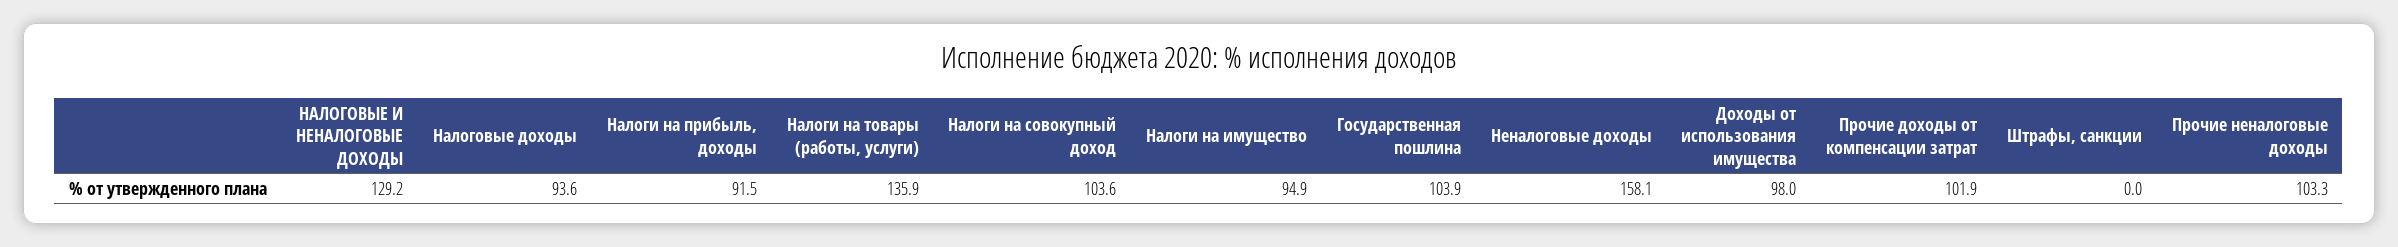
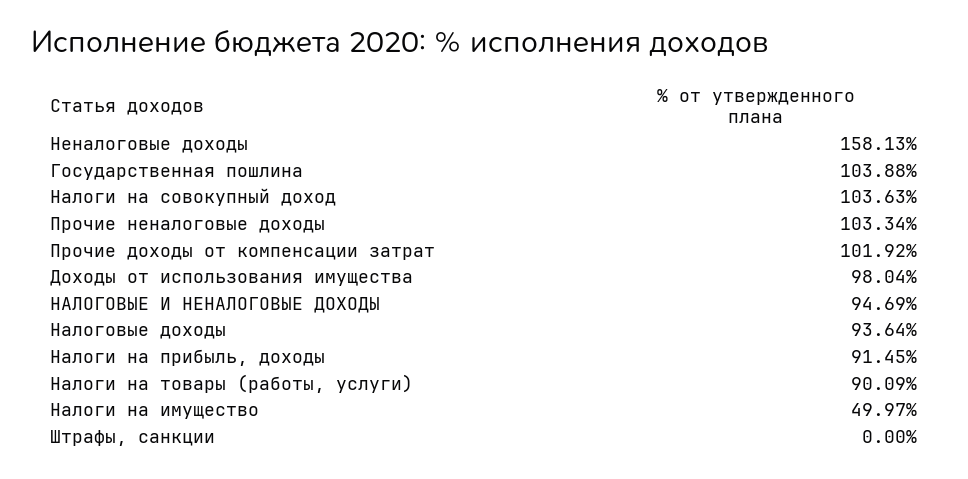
  {
-   "НАЛОГОВЫЕ И НЕНАЛОГОВЫЕ ДОХОДЫ": 129.2,
+   "НАЛОГОВЫЕ И НЕНАЛОГОВЫЕ ДОХОДЫ": 94.69,
    "Налоговые доходы": 93.64,
    "Налоги на прибыль, доходы": 91.45,
-   "Налоги на товары (работы, услуги)": 135.9,
+   "Налоги на товары (работы, услуги)": 90.09,
    "Налоги на совокупный доход": 103.63,
-   "Налоги на имущество": 94.9,
+   "Налоги на имущество": 49.97,
    "Государственная пошлина": 103.88,
    "Неналоговые доходы": 158.13,
    "Доходы от использования имущества": 98.04,
    "Прочие доходы от компенсации затрат": 101.92,
    "Штрафы, санкции": 0,
    "Прочие неналоговые доходы": 103.34
  }

